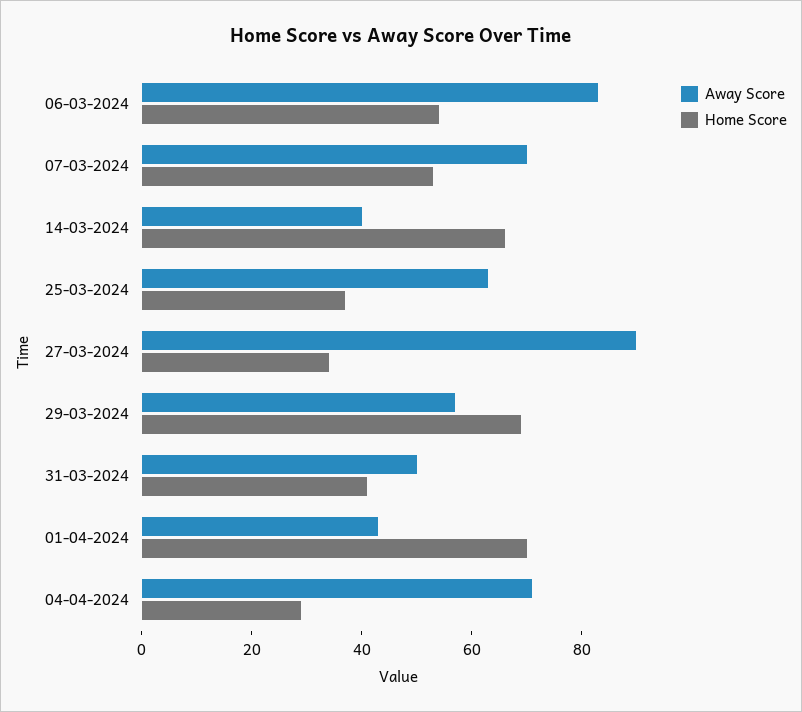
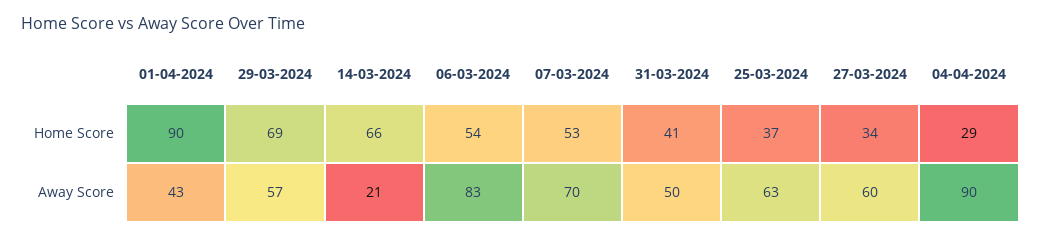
  {
    "Away Score": {
      "06-03-2024": 83,
      "07-03-2024": 70,
-     "14-03-2024": 40,
+     "14-03-2024": 21,
      "25-03-2024": 63,
-     "27-03-2024": 90,
+     "27-03-2024": 60,
      "29-03-2024": 57,
      "31-03-2024": 50,
      "01-04-2024": 43,
-     "04-04-2024": 70
+     "04-04-2024": 90
    },
    "Home Score": {
      "06-03-2024": 54,
      "07-03-2024": 53,
      "14-03-2024": 66,
      "25-03-2024": 37,
      "27-03-2024": 34,
      "29-03-2024": 69,
      "31-03-2024": 41,
-     "01-04-2024": 70,
+     "01-04-2024": 90,
      "04-04-2024": 29
    }
  }

